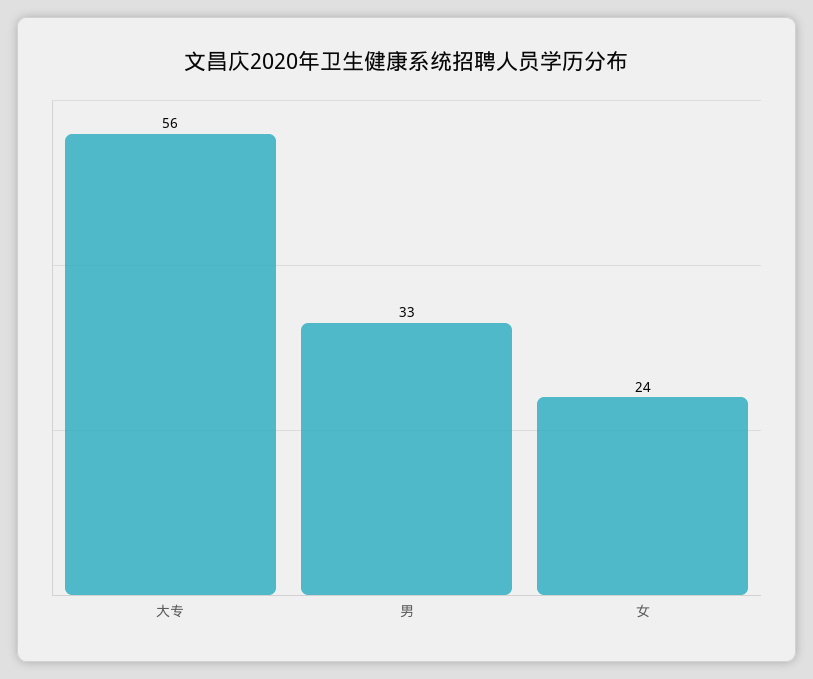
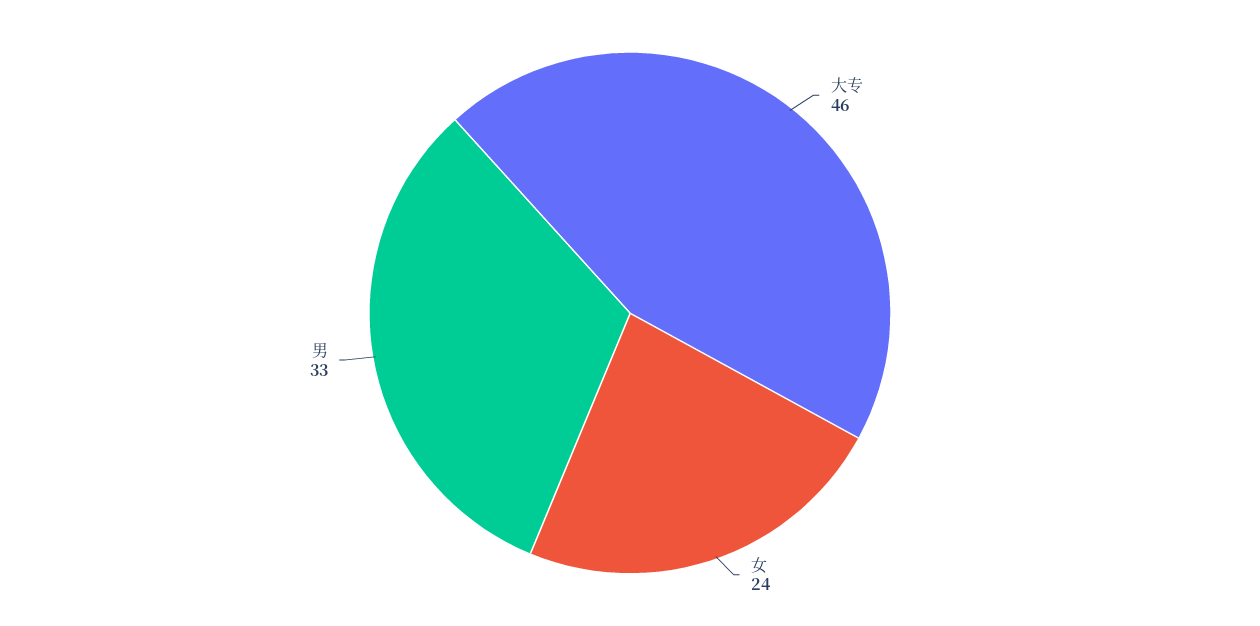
  {
-   "大专": 56,
+   "大专": 46,
    "男": 33,
    "女": 24
  }

